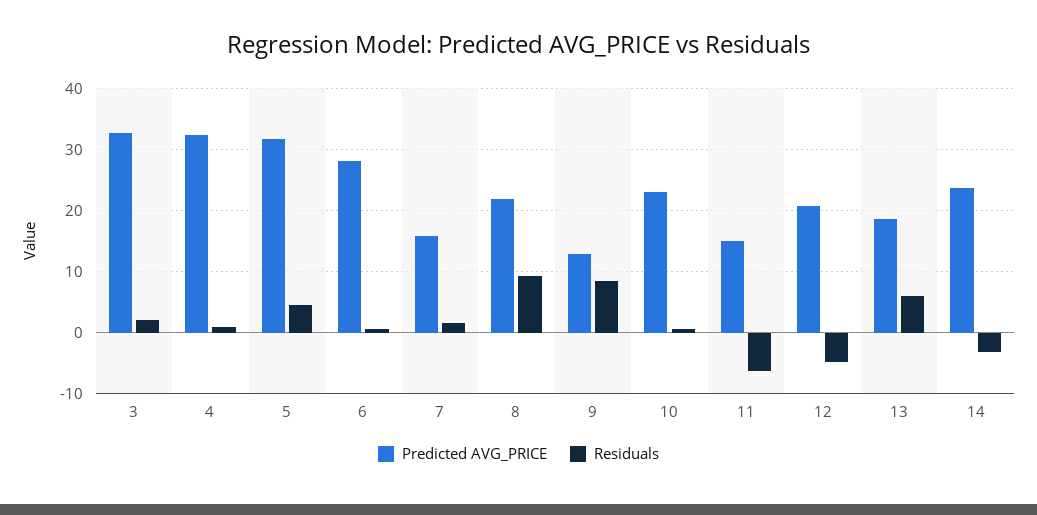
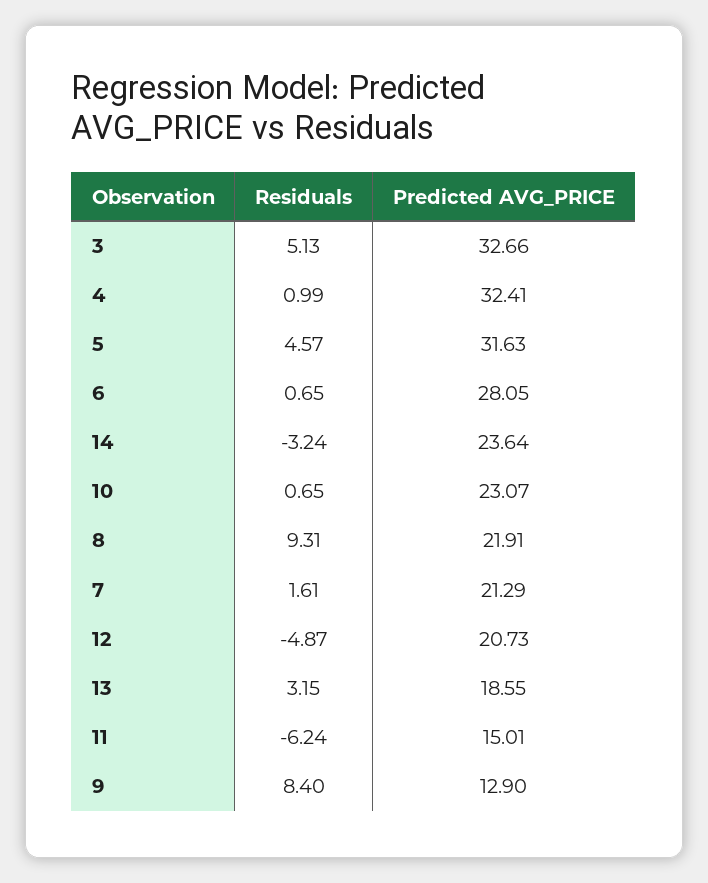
  {
    "Predicted AVG_PRICE": {
      "3": 32.66,
      "4": 32.41,
      "5": 31.63,
      "6": 28.05,
-     "7": 16,
+     "7": 21.29,
      "8": 21.91,
      "9": 12.9,
      "10": 23.07,
      "11": 15.01,
      "12": 20.73,
      "13": 18.55,
      "14": 23.64
    },
    "Residuals": {
-     "3": 2,
+     "3": 5.13,
      "4": 0.99,
      "5": 4.57,
      "6": 0.65,
      "7": 1.61,
      "8": 9.31,
      "9": 8.4,
      "10": 0.65,
      "11": -6.24,
      "12": -4.87,
-     "13": 6,
+     "13": 3.15,
      "14": -3.24
    }
  }

